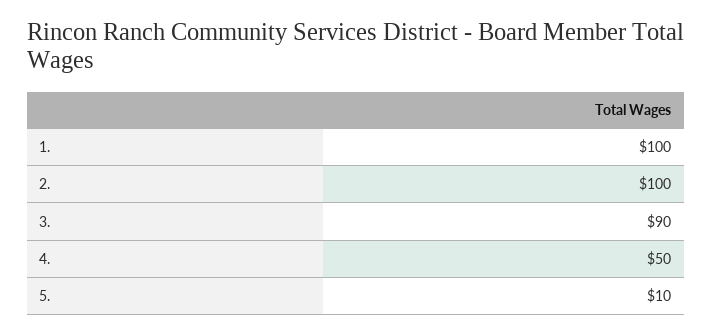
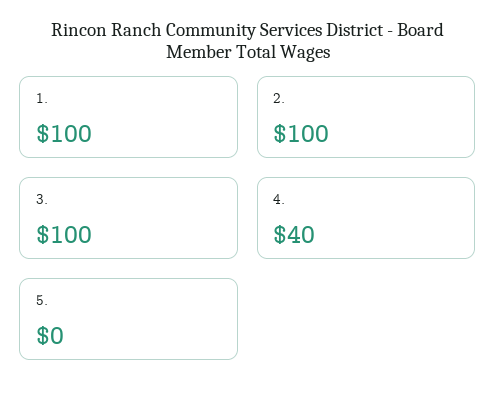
  {
    "1.": 100,
    "2.": 100,
-   "3.": 90,
+   "3.": 100,
-   "4.": 50,
+   "4.": 40,
-   "5.": 10
+   "5.": 0
  }

